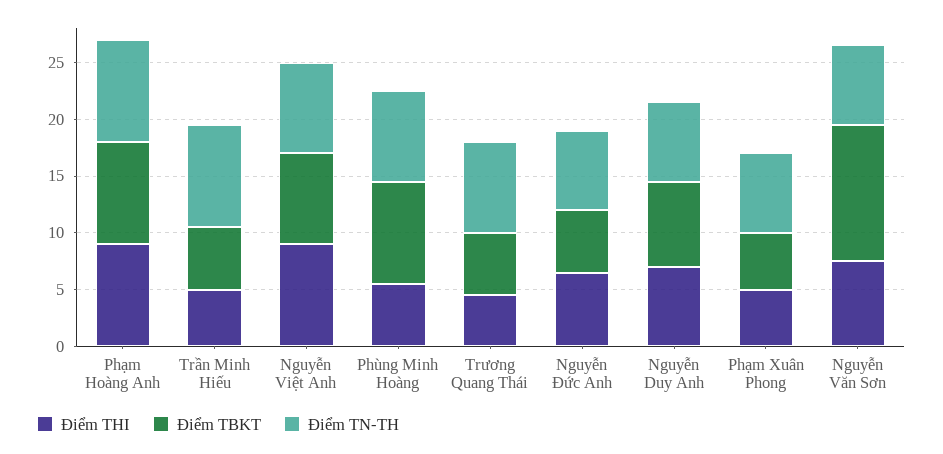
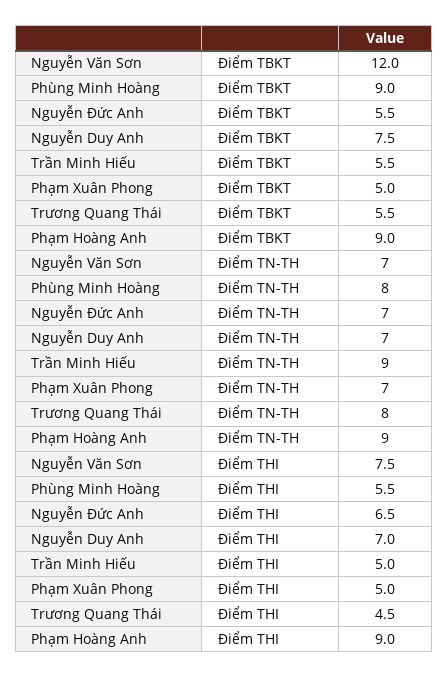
  {
    "Điểm THI": {
      "Phạm Hoàng Anh": 9,
      "Trần Minh Hiếu": 5,
-     "Nguyễn Việt Anh": 9,
      "Phùng Minh Hoàng": 5.5,
      "Trương Quang Thái": 4.5,
      "Nguyễn Đức Anh": 6.5,
      "Nguyễn Duy Anh": 7,
      "Phạm Xuân Phong": 5,
      "Nguyễn Văn Sơn": 7.5
    },
    "Điểm TBKT": {
      "Phạm Hoàng Anh": 9,
      "Trần Minh Hiếu": 5.5,
-     "Nguyễn Việt Anh": 8,
      "Phùng Minh Hoàng": 9,
      "Trương Quang Thái": 5.5,
      "Nguyễn Đức Anh": 5.5,
      "Nguyễn Duy Anh": 7.5,
      "Phạm Xuân Phong": 5,
      "Nguyễn Văn Sơn": 12
    },
    "Điểm TN-TH": {
      "Phạm Hoàng Anh": 9,
      "Trần Minh Hiếu": 9,
-     "Nguyễn Việt Anh": 8,
      "Phùng Minh Hoàng": 8,
      "Trương Quang Thái": 8,
      "Nguyễn Đức Anh": 7,
      "Nguyễn Duy Anh": 7,
      "Phạm Xuân Phong": 7,
      "Nguyễn Văn Sơn": 7
    }
  }

